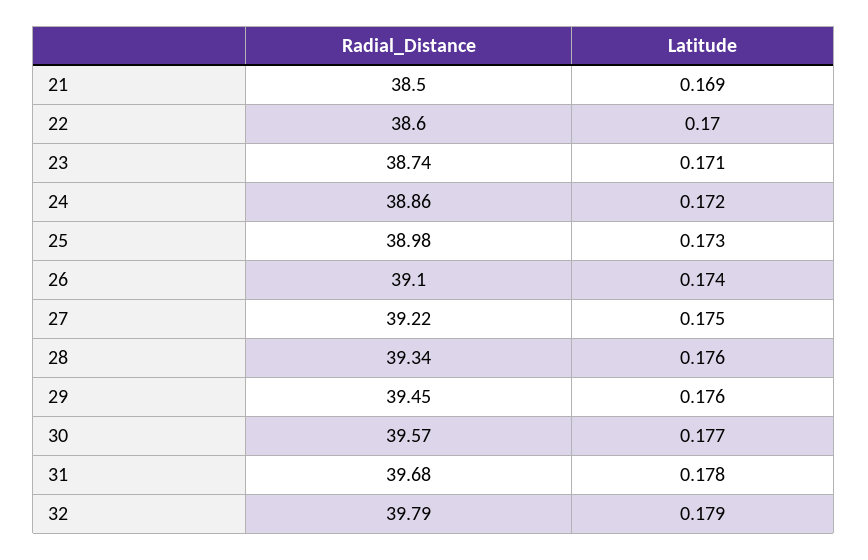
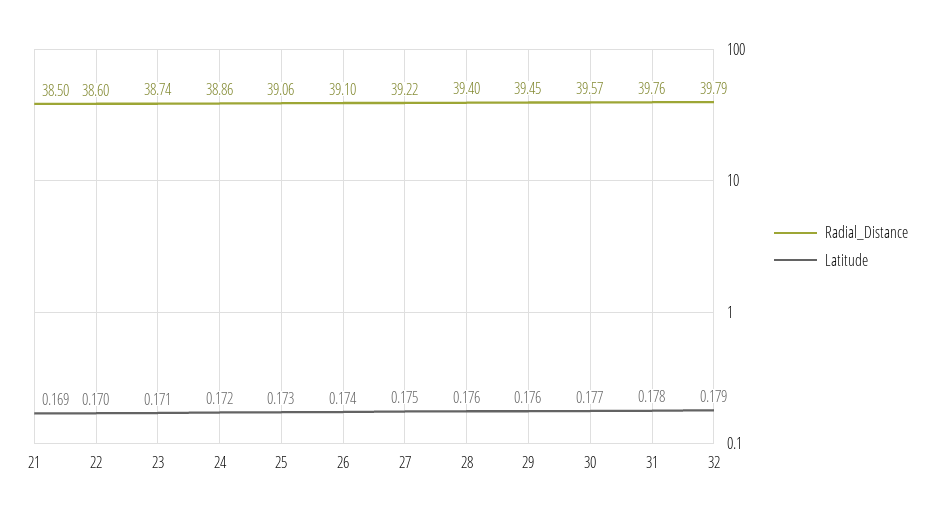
  {
    "Radial_Distance": {
      "21": 38.5,
      "22": 38.6,
      "23": 38.74,
      "24": 38.86,
-     "25": 38.98,
+     "25": 39.06,
      "26": 39.1,
      "27": 39.22,
-     "28": 39.34,
+     "28": 39.4,
      "29": 39.45,
      "30": 39.57,
-     "31": 39.68,
+     "31": 39.76,
      "32": 39.79
    },
    "Latitude": {
      "21": 0.169,
      "22": 0.17,
      "23": 0.171,
      "24": 0.172,
      "25": 0.173,
      "26": 0.174,
      "27": 0.175,
      "28": 0.176,
      "29": 0.176,
      "30": 0.177,
      "31": 0.178,
      "32": 0.179
    }
  }

